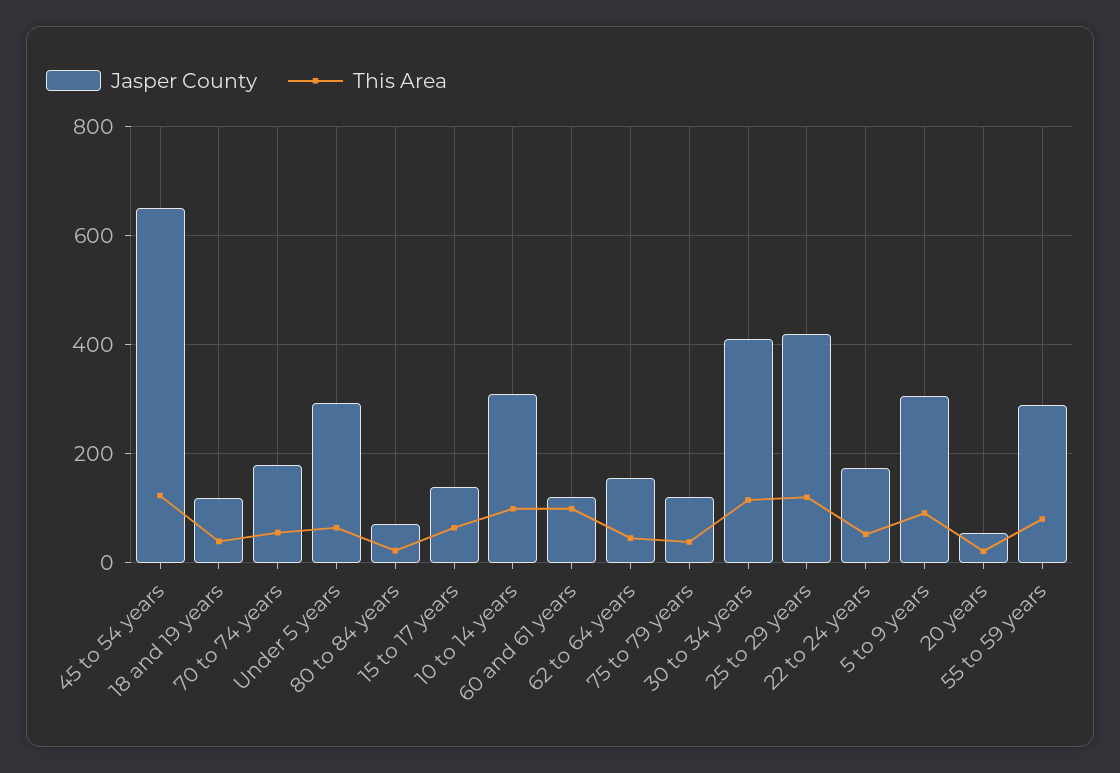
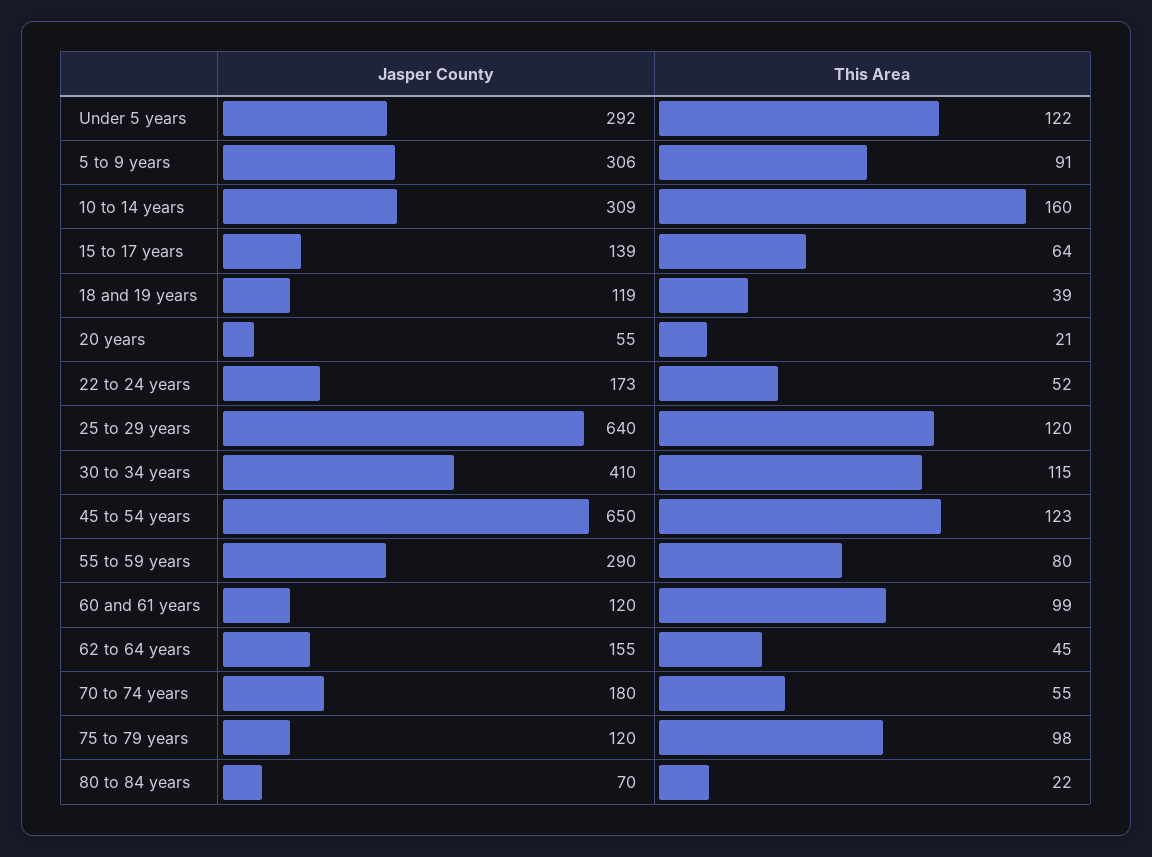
  {
    "Jasper County": {
      "45 to 54 years": 650,
      "18 and 19 years": 119,
      "70 to 74 years": 180,
      "Under 5 years": 292,
      "80 to 84 years": 70,
      "15 to 17 years": 139,
      "10 to 14 years": 309,
      "60 and 61 years": 120,
      "62 to 64 years": 155,
      "75 to 79 years": 120,
      "30 to 34 years": 410,
-     "25 to 29 years": 420,
+     "25 to 29 years": 640,
      "22 to 24 years": 173,
      "5 to 9 years": 306,
      "20 years": 55,
      "55 to 59 years": 290
    },
    "This Area": {
      "45 to 54 years": 123,
      "18 and 19 years": 39,
      "70 to 74 years": 55,
-     "Under 5 years": 60,
+     "Under 5 years": 122,
      "80 to 84 years": 22,
      "15 to 17 years": 64,
-     "10 to 14 years": 100,
+     "10 to 14 years": 160,
      "60 and 61 years": 99,
      "62 to 64 years": 45,
-     "75 to 79 years": 40,
+     "75 to 79 years": 98,
      "30 to 34 years": 115,
      "25 to 29 years": 120,
      "22 to 24 years": 52,
      "5 to 9 years": 91,
      "20 years": 21,
      "55 to 59 years": 80
    }
  }

